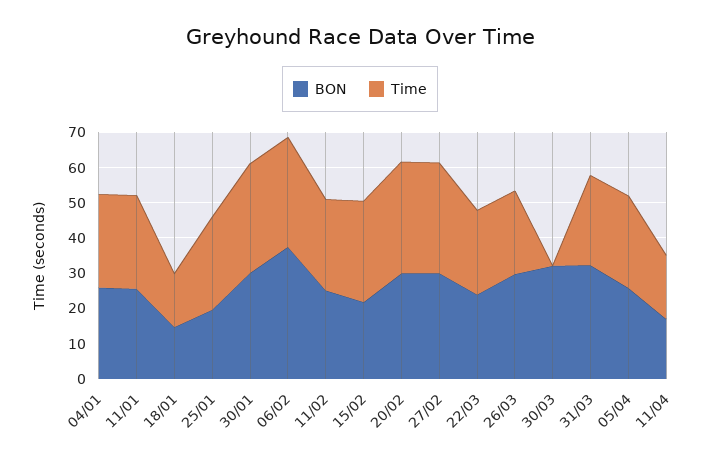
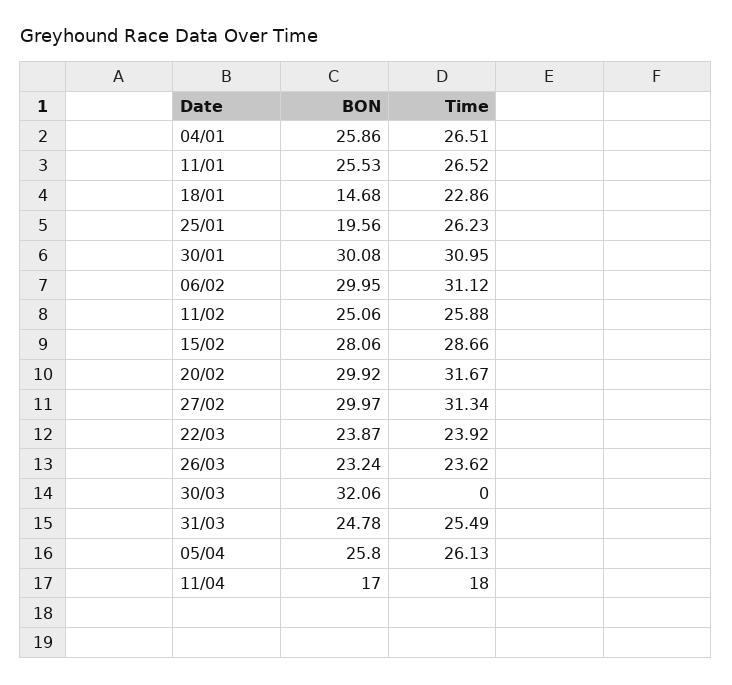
  {
    "BON": {
      "04/01": 25.86,
      "11/01": 25.53,
      "18/01": 14.68,
      "25/01": 19.56,
      "30/01": 30.08,
-     "06/02": 37.5,
+     "06/02": 29.95,
      "11/02": 25.06,
-     "15/02": 22.5,
+     "15/02": 28.06,
      "20/02": 29.92,
      "27/02": 29.97,
      "22/03": 23.87,
-     "26/03": 30,
+     "26/03": 23.24,
      "30/03": 32.06,
-     "31/03": 32.5,
+     "31/03": 24.78,
      "05/04": 25.8,
      "11/04": 17
    },
    "Time": {
      "04/01": 26.51,
      "11/01": 26.52,
-     "18/01": 15,
+     "18/01": 22.86,
      "25/01": 26.23,
      "30/01": 30.95,
      "06/02": 31.12,
      "11/02": 25.88,
      "15/02": 28.66,
      "20/02": 31.67,
      "27/02": 31.34,
      "22/03": 23.92,
      "26/03": 23.62,
      "30/03": 0,
      "31/03": 25.49,
      "05/04": 26.13,
      "11/04": 18
    }
  }

